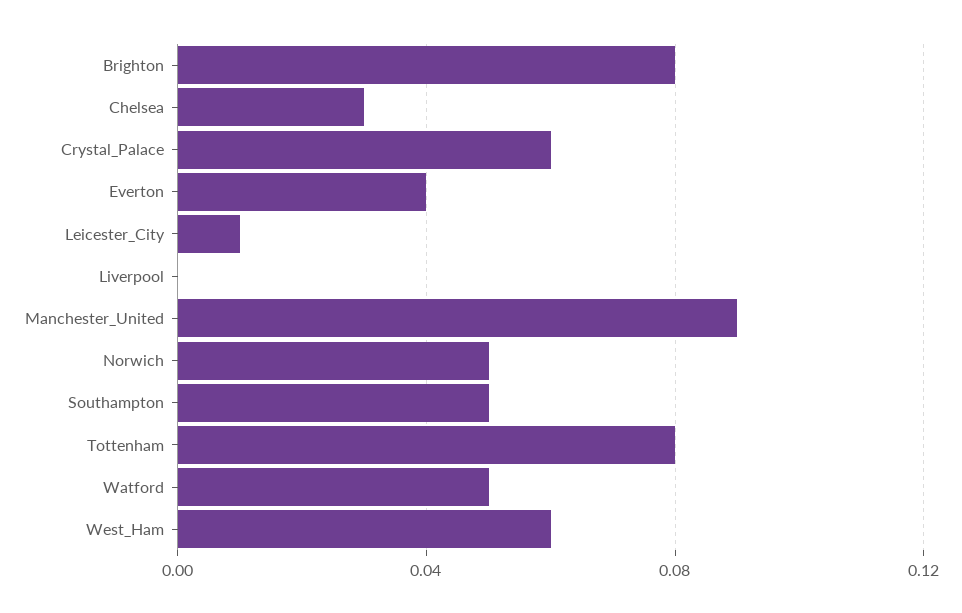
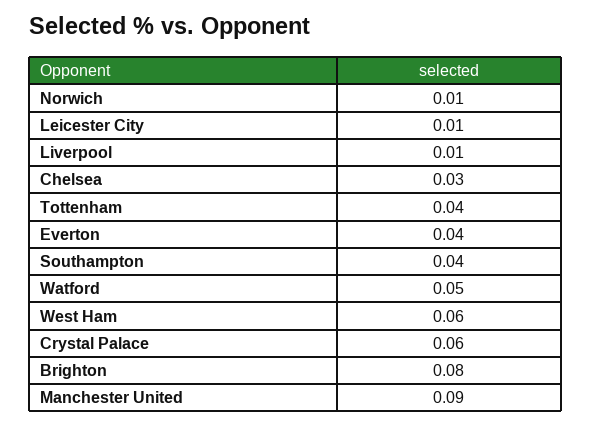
  {
    "Brighton": 0.08,
    "Chelsea": 0.03,
    "Crystal_Palace": 0.06,
    "Everton": 0.04,
    "Leicester_City": 0.01,
-   "Liverpool": 0,
+   "Liverpool": 0.01,
    "Manchester_United": 0.09,
-   "Norwich": 0.05,
+   "Norwich": 0.01,
-   "Southampton": 0.05,
+   "Southampton": 0.04,
-   "Tottenham": 0.08,
+   "Tottenham": 0.04,
    "Watford": 0.05,
    "West_Ham": 0.06
  }

